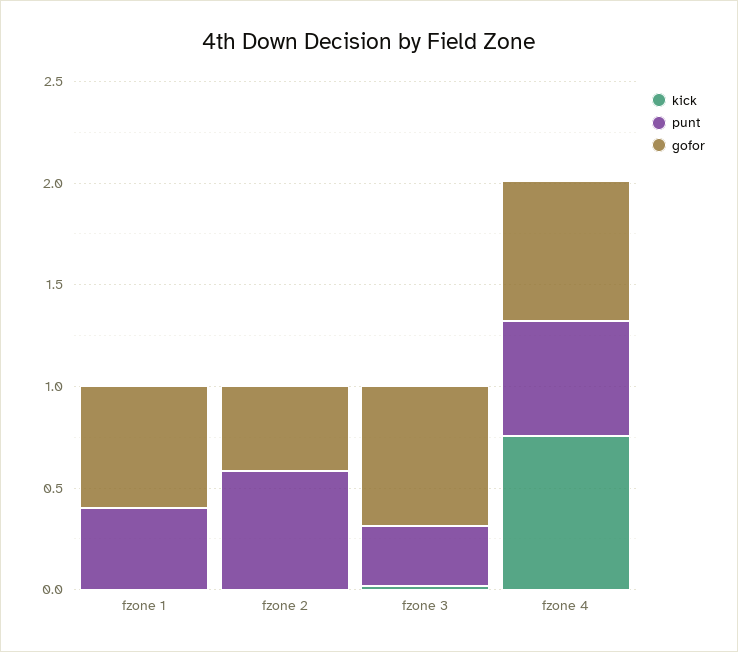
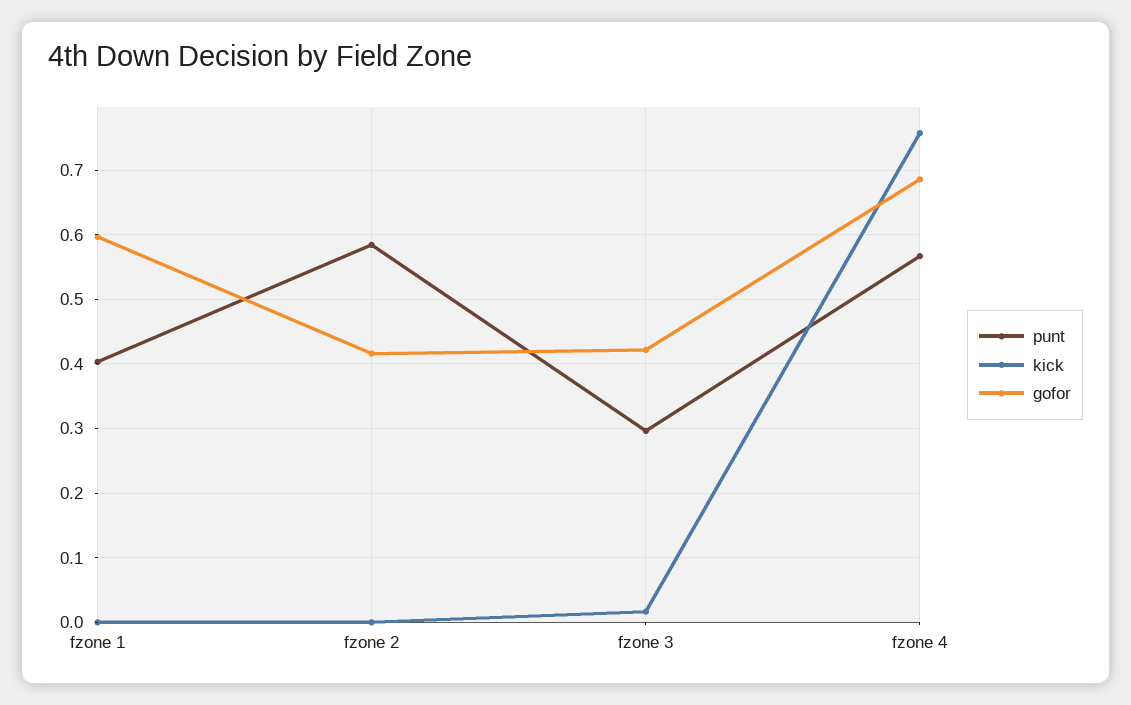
  {
    "kick": {
      "fzone 1": 0,
      "fzone 2": 0,
      "fzone 3": 0.02,
      "fzone 4": 0.76
    },
    "punt": {
      "fzone 1": 0.4,
      "fzone 2": 0.58,
      "fzone 3": 0.3,
      "fzone 4": 0.57
    },
    "gofor": {
      "fzone 1": 0.6,
      "fzone 2": 0.42,
-     "fzone 3": 0.7,
+     "fzone 3": 0.42,
      "fzone 4": 0.69
    }
  }

